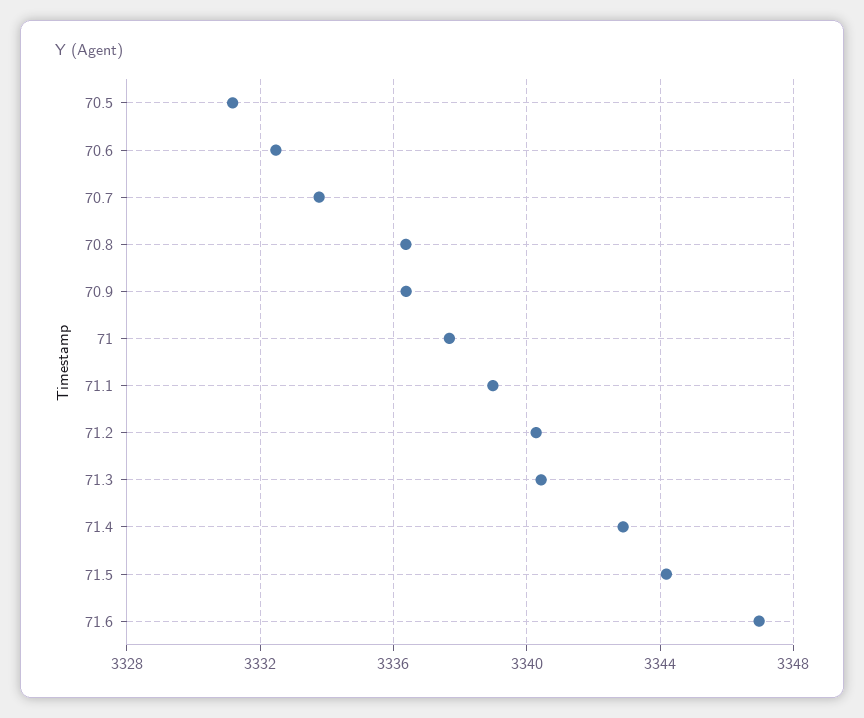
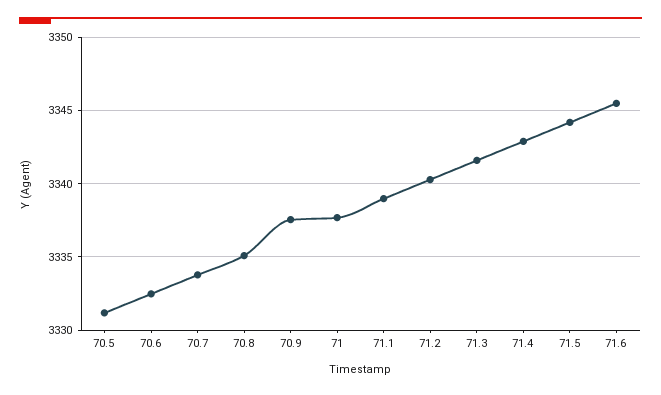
  {
    "70.5": 3331,
    "70.6": 3332.5,
    "70.7": 3334,
-   "70.8": 3336.5,
+   "70.8": 3335,
-   "70.9": 3336.5,
+   "70.9": 3337.5,
    "71": 3337.5,
    "71.1": 3339,
    "71.2": 3340.5,
-   "71.3": 3340.5,
+   "71.3": 3341.5,
    "71.4": 3343,
    "71.5": 3344,
-   "71.6": 3347
+   "71.6": 3345.5
  }

